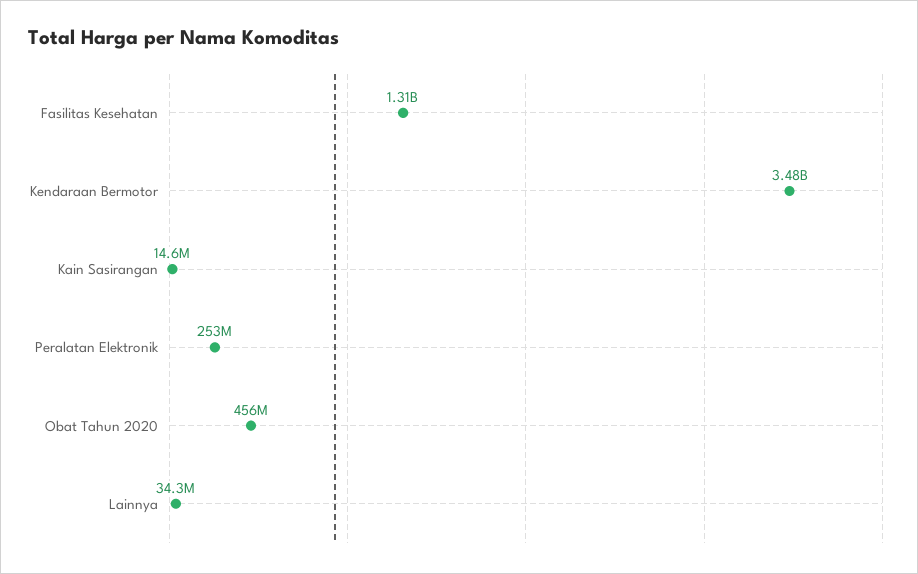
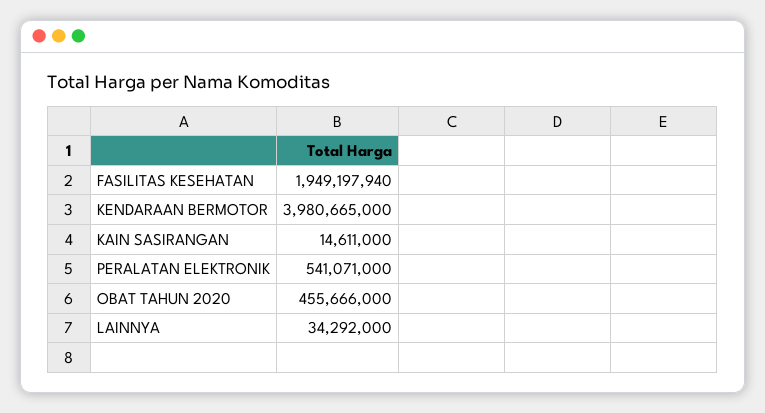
  {
-   "Fasilitas Kesehatan": 1310000000,
+   "Fasilitas Kesehatan": 1949197940,
-   "Kendaraan Bermotor": 3480000000,
+   "Kendaraan Bermotor": 3980665000,
    "Kain Sasirangan": 14611000,
-   "Peralatan Elektronik": 253000000,
+   "Peralatan Elektronik": 541071000,
    "Obat Tahun 2020": 455666000,
    "Lainnya": 34292000
  }

